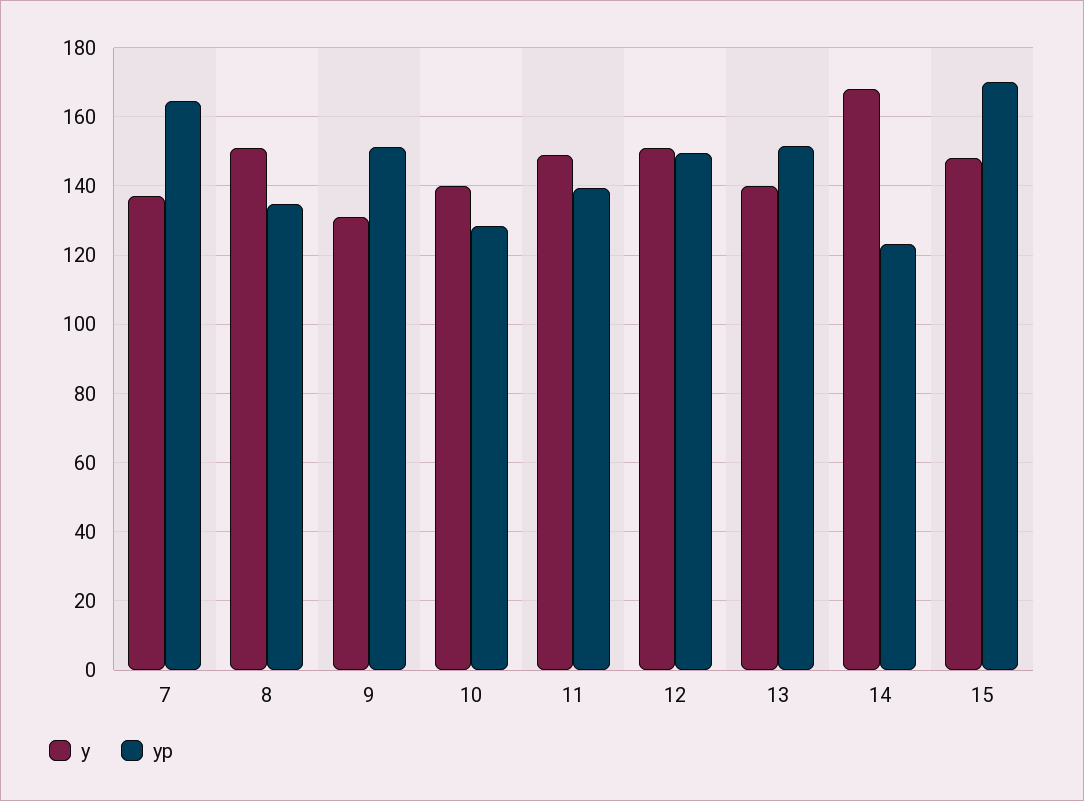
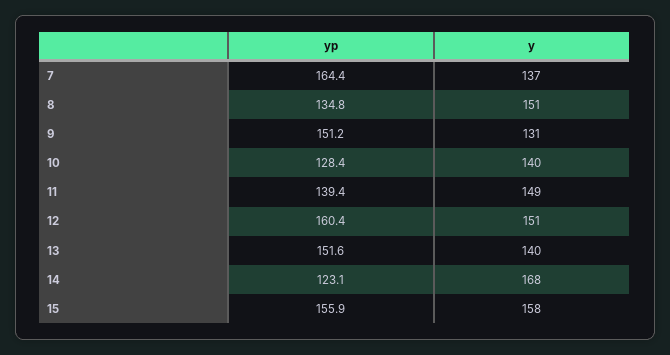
  {
    "y": {
      "7": 137,
      "8": 151,
      "9": 131,
      "10": 140,
      "11": 149,
      "12": 151,
      "13": 140,
      "14": 168,
-     "15": 148
+     "15": 158
    },
    "yp": {
      "7": 164.4,
      "8": 134.8,
      "9": 151.2,
      "10": 128.4,
      "11": 139.4,
-     "12": 150,
+     "12": 160.4,
      "13": 151.6,
      "14": 123.1,
-     "15": 170
+     "15": 155.9
    }
  }

